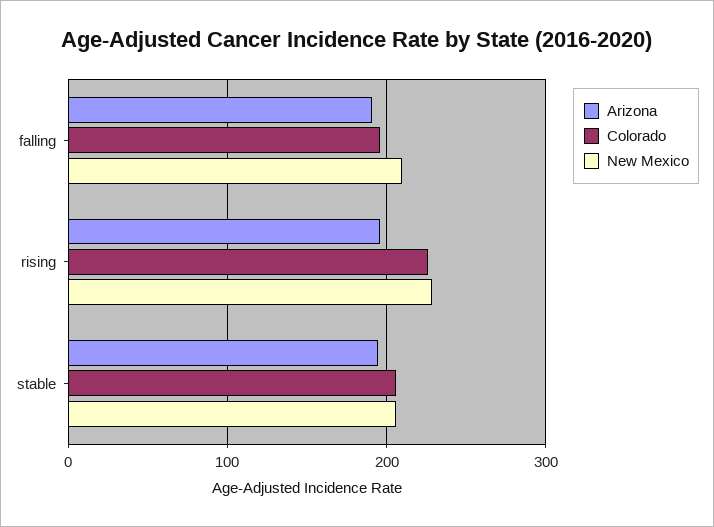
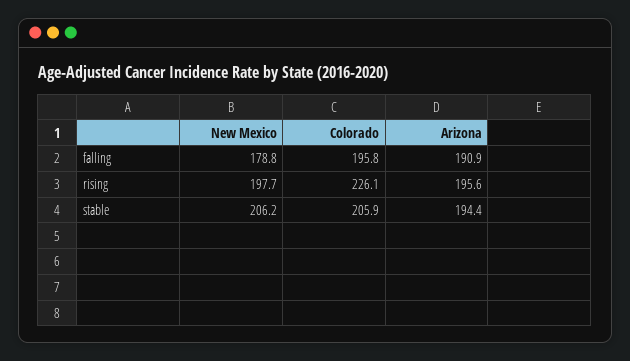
  {
    "Arizona": {
      "falling": 190.9,
      "rising": 195.6,
      "stable": 194.4
    },
    "Colorado": {
      "falling": 195.8,
      "rising": 226.1,
      "stable": 205.9
    },
    "New Mexico": {
-     "falling": 210,
+     "falling": 178.8,
-     "rising": 230,
+     "rising": 197.7,
      "stable": 206.2
    }
  }

